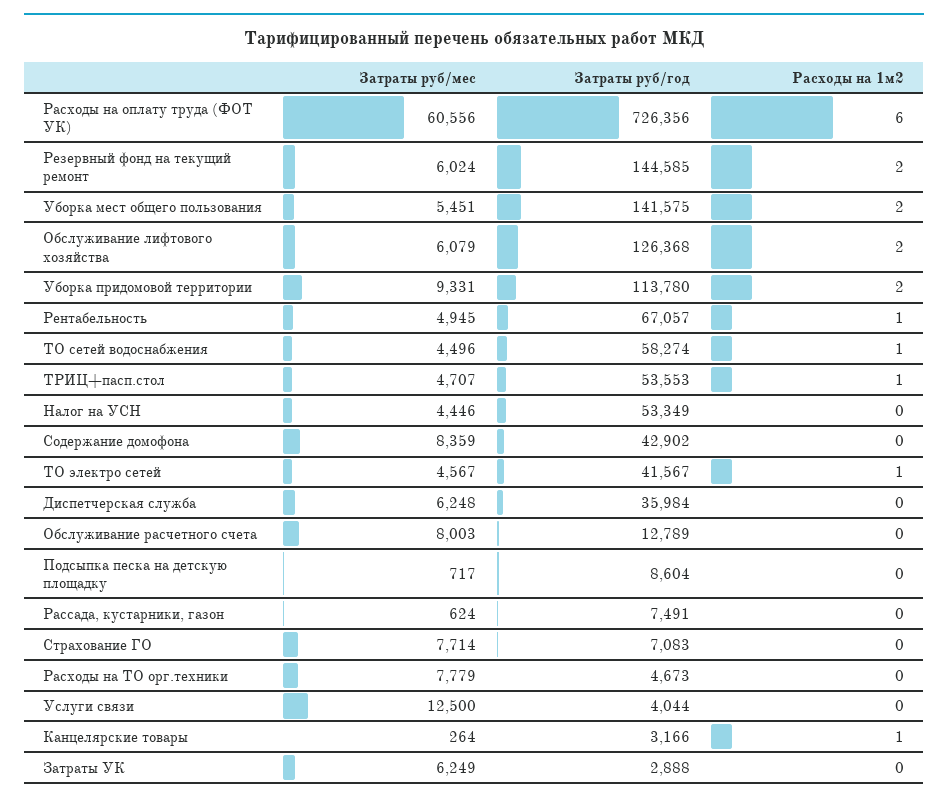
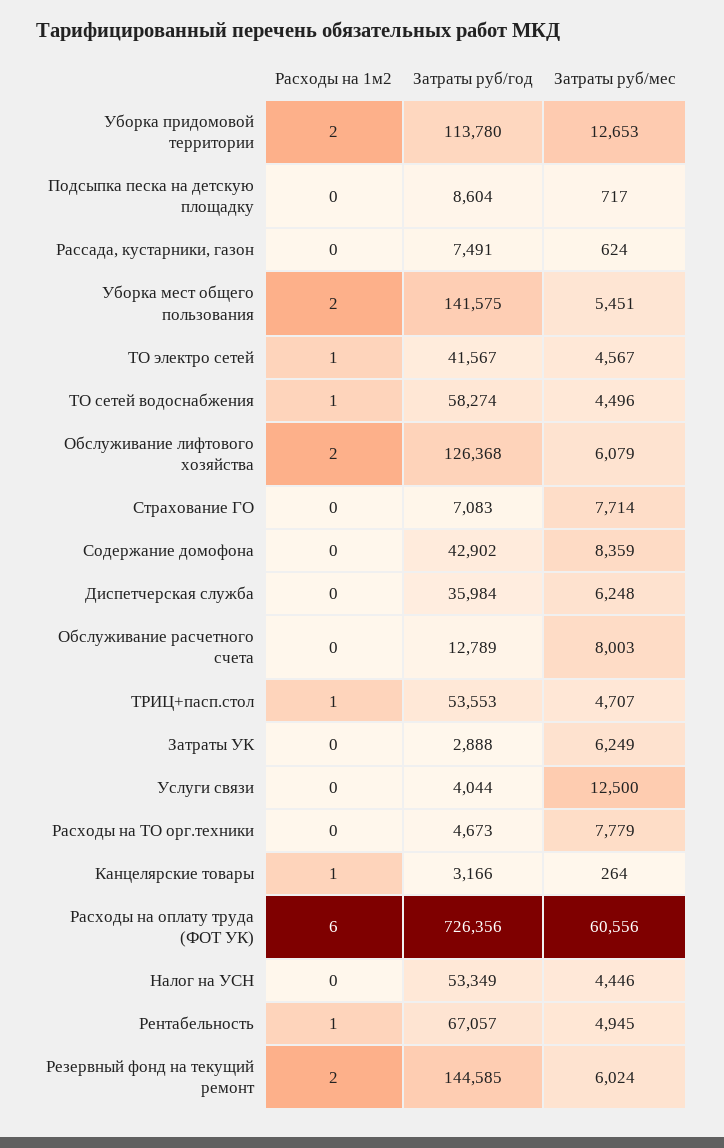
  {
    "Затраты руб/мес": {
      "Расходы на оплату труда (ФОТ УК)": 60556,
      "Резервный фонд на текущий ремонт": 6024,
      "Уборка мест общего пользования": 5451,
      "Обслуживание лифтового хозяйства": 6079,
-     "Уборка придомовой территории": 9331,
+     "Уборка придомовой территории": 12653,
      "Рентабельность": 4945,
      "ТО сетей водоснабжения": 4496,
      "ТРИЦ+пасп.стол": 4707,
      "Налог на УСН": 4446,
      "Содержание домофона": 8359,
      "ТО электро сетей": 4567,
      "Диспетчерская служба": 6248,
      "Обслуживание расчетного счета": 8003,
      "Подсыпка песка на детскую площадку": 717,
      "Рассада, кустарники, газон": 624,
      "Страхование ГО": 7714,
      "Расходы на ТО орг.техники": 7779,
      "Услуги связи": 12500,
      "Канцелярские товары": 264,
      "Затраты УК": 6249
    },
    "Затраты руб/год": {
      "Расходы на оплату труда (ФОТ УК)": 726356,
      "Резервный фонд на текущий ремонт": 144585,
      "Уборка мест общего пользования": 141575,
      "Обслуживание лифтового хозяйства": 126368,
      "Уборка придомовой территории": 113780,
      "Рентабельность": 67057,
      "ТО сетей водоснабжения": 58274,
      "ТРИЦ+пасп.стол": 53553,
      "Налог на УСН": 53349,
      "Содержание домофона": 42902,
      "ТО электро сетей": 41567,
      "Диспетчерская служба": 35984,
      "Обслуживание расчетного счета": 12789,
      "Подсыпка песка на детскую площадку": 8604,
      "Рассада, кустарники, газон": 7491,
      "Страхование ГО": 7083,
      "Расходы на ТО орг.техники": 4673,
      "Услуги связи": 4044,
      "Канцелярские товары": 3166,
      "Затраты УК": 2888
    },
    "Расходы на 1м2": {
      "Расходы на оплату труда (ФОТ УК)": 6,
      "Резервный фонд на текущий ремонт": 2,
      "Уборка мест общего пользования": 2,
      "Обслуживание лифтового хозяйства": 2,
      "Уборка придомовой территории": 2,
      "Рентабельность": 1,
      "ТО сетей водоснабжения": 1,
      "ТРИЦ+пасп.стол": 1,
      "Налог на УСН": 0,
      "Содержание домофона": 0,
      "ТО электро сетей": 1,
      "Диспетчерская служба": 0,
      "Обслуживание расчетного счета": 0,
      "Подсыпка песка на детскую площадку": 0,
      "Рассада, кустарники, газон": 0,
      "Страхование ГО": 0,
      "Расходы на ТО орг.техники": 0,
      "Услуги связи": 0,
      "Канцелярские товары": 1,
      "Затраты УК": 0
    }
  }

